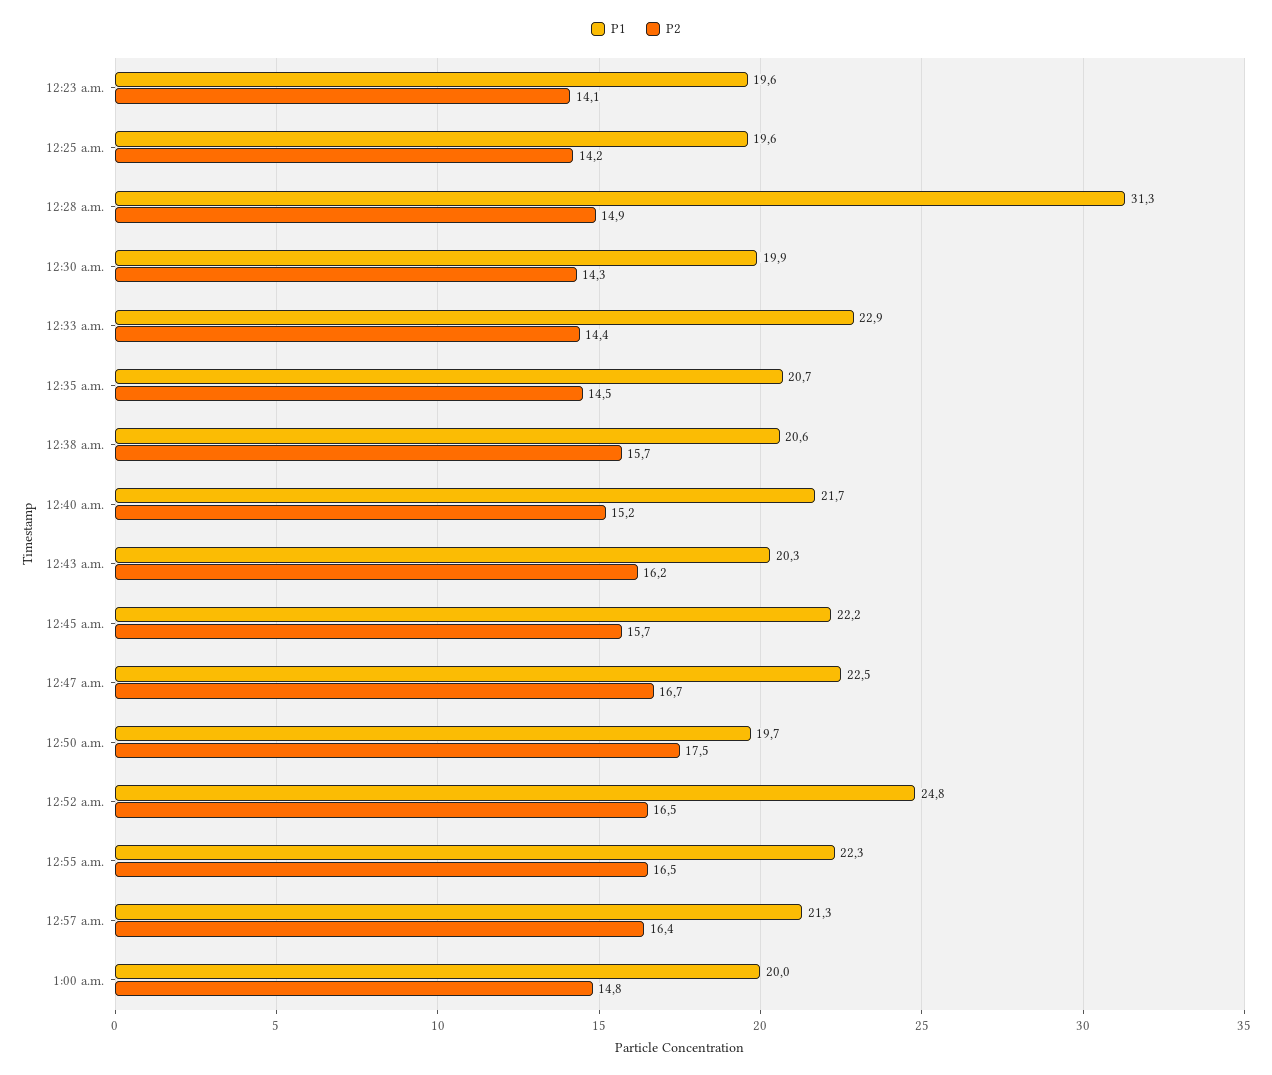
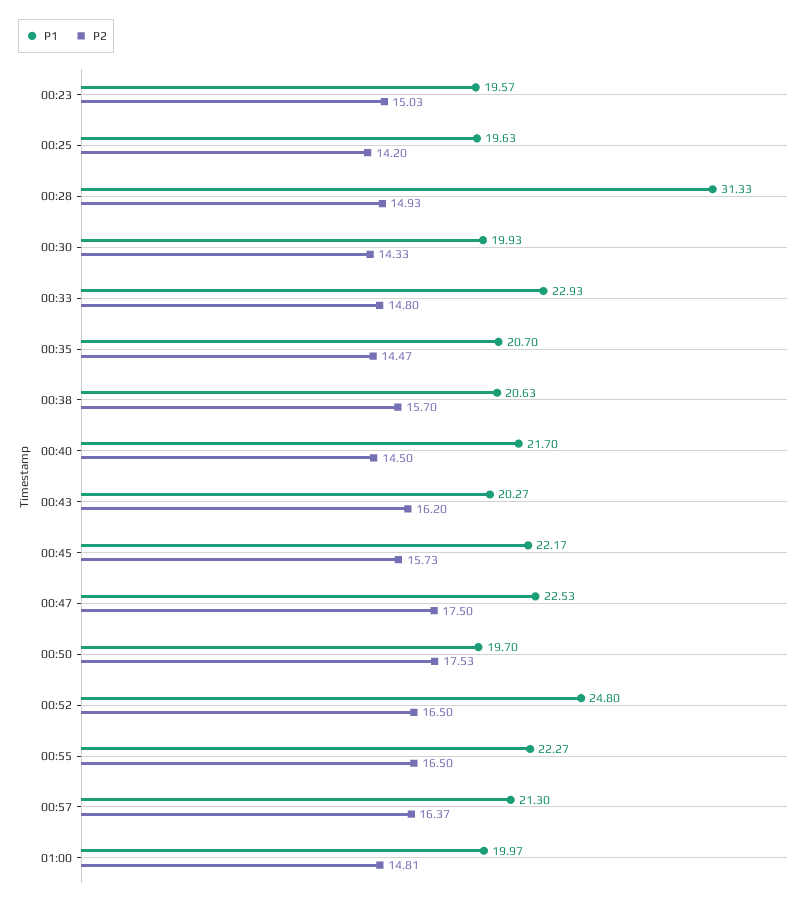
  {
    "P1": {
      "12:23 a.m.": 19.57,
      "12:25 a.m.": 19.63,
      "12:28 a.m.": 31.33,
      "12:30 a.m.": 19.93,
      "12:33 a.m.": 22.93,
      "12:35 a.m.": 20.7,
      "12:38 a.m.": 20.63,
      "12:40 a.m.": 21.7,
      "12:43 a.m.": 20.27,
      "12:45 a.m.": 22.17,
      "12:47 a.m.": 22.53,
      "12:50 a.m.": 19.7,
      "12:52 a.m.": 24.8,
      "12:55 a.m.": 22.27,
      "12:57 a.m.": 21.3,
      "1:00 a.m.": 19.97
    },
    "P2": {
-     "12:23 a.m.": 14.1,
+     "12:23 a.m.": 15.03,
      "12:25 a.m.": 14.2,
      "12:28 a.m.": 14.93,
      "12:30 a.m.": 14.33,
-     "12:33 a.m.": 14.4,
+     "12:33 a.m.": 14.8,
      "12:35 a.m.": 14.47,
      "12:38 a.m.": 15.7,
-     "12:40 a.m.": 15.2,
+     "12:40 a.m.": 14.5,
      "12:43 a.m.": 16.2,
      "12:45 a.m.": 15.73,
-     "12:47 a.m.": 16.7,
+     "12:47 a.m.": 17.5,
      "12:50 a.m.": 17.53,
      "12:52 a.m.": 16.5,
      "12:55 a.m.": 16.5,
      "12:57 a.m.": 16.37,
      "1:00 a.m.": 14.81
    }
  }

